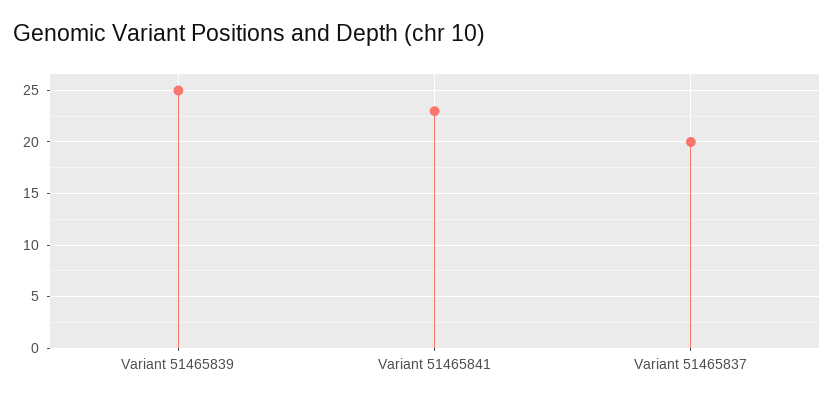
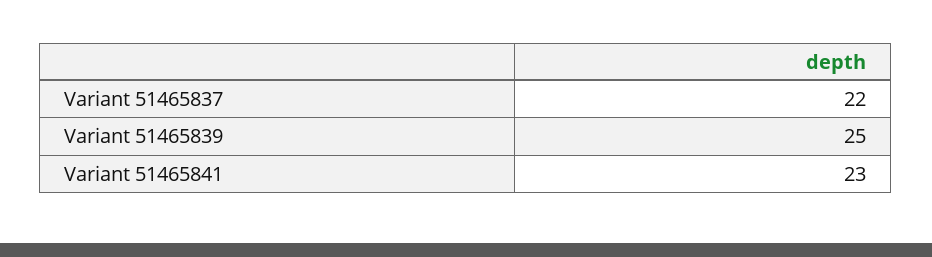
  {
    "Variant 51465839": 25,
    "Variant 51465841": 23,
-   "Variant 51465837": 20
+   "Variant 51465837": 22
  }

